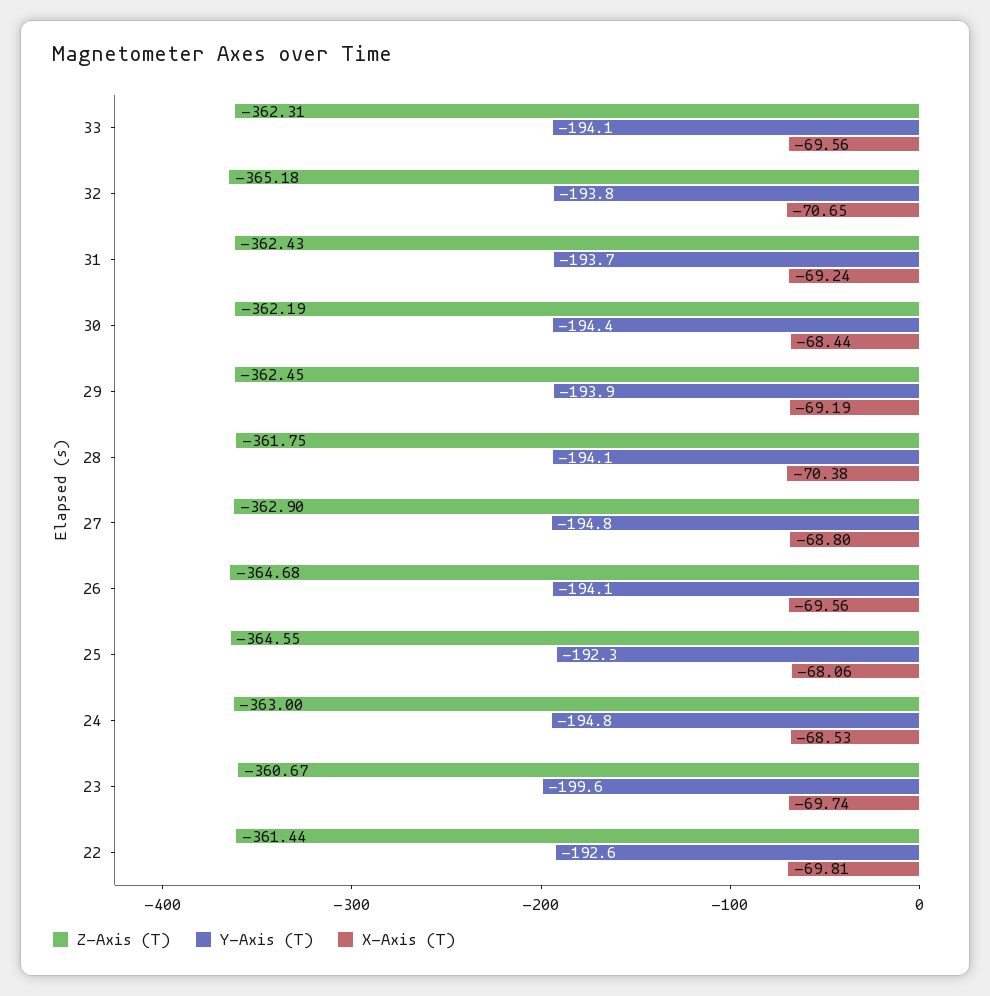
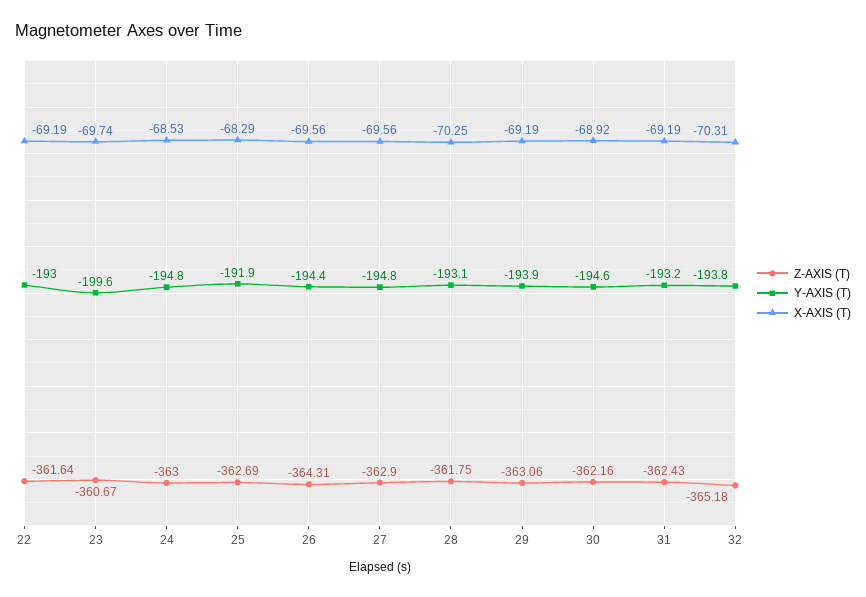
  {
    "Z-Axis (T)": {
-     "33": -362.31,
      "32": -365.18,
      "31": -362.43,
-     "30": -362.19,
+     "30": -362.16,
-     "29": -362.45,
+     "29": -363.06,
      "28": -361.75,
      "27": -362.9,
-     "26": -364.68,
+     "26": -364.31,
-     "25": -364.55,
+     "25": -362.69,
      "24": -363,
      "23": -360.67,
-     "22": -361.44
+     "22": -361.64
    },
    "Y-Axis (T)": {
-     "33": -194.1,
      "32": -193.8,
-     "31": -193.7,
+     "31": -193.2,
-     "30": -194.4,
+     "30": -194.6,
      "29": -193.9,
-     "28": -194.1,
+     "28": -193.1,
      "27": -194.8,
-     "26": -194.1,
+     "26": -194.4,
-     "25": -192.3,
+     "25": -191.9,
      "24": -194.8,
      "23": -199.6,
-     "22": -192.6
+     "22": -193
    },
    "X-Axis (T)": {
-     "33": -69.56,
-     "32": -70.65,
+     "32": -70.31,
-     "31": -69.24,
+     "31": -69.19,
-     "30": -68.44,
+     "30": -68.92,
      "29": -69.19,
-     "28": -70.38,
+     "28": -70.25,
-     "27": -68.8,
+     "27": -69.56,
      "26": -69.56,
-     "25": -68.06,
+     "25": -68.29,
      "24": -68.53,
      "23": -69.74,
-     "22": -69.81
+     "22": -69.19
    }
  }

